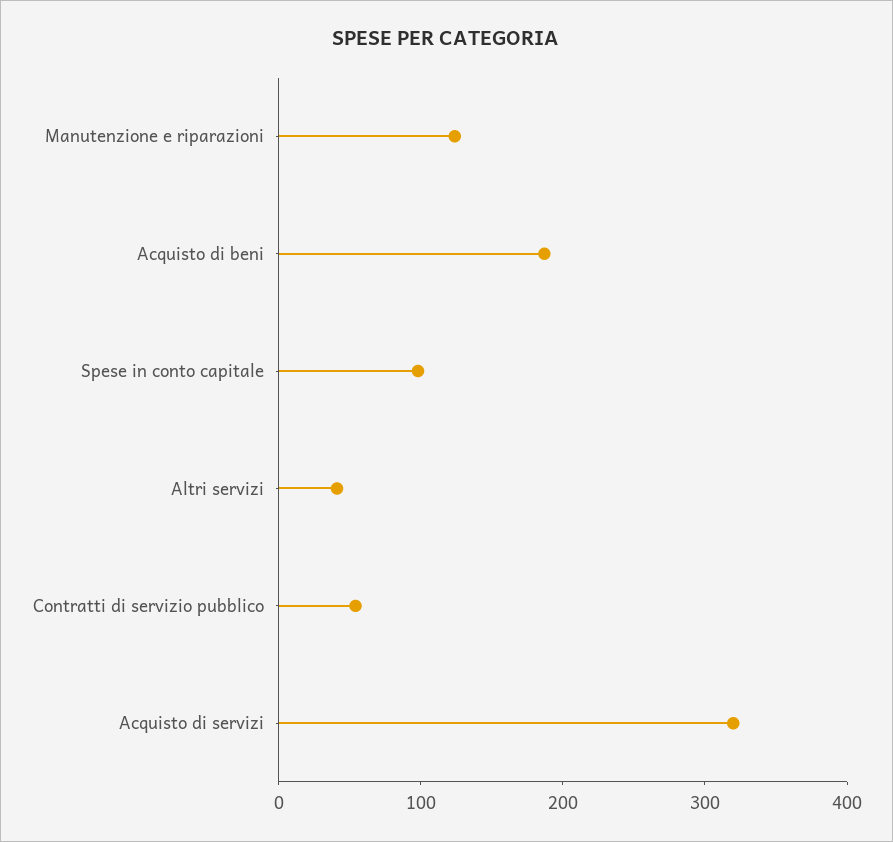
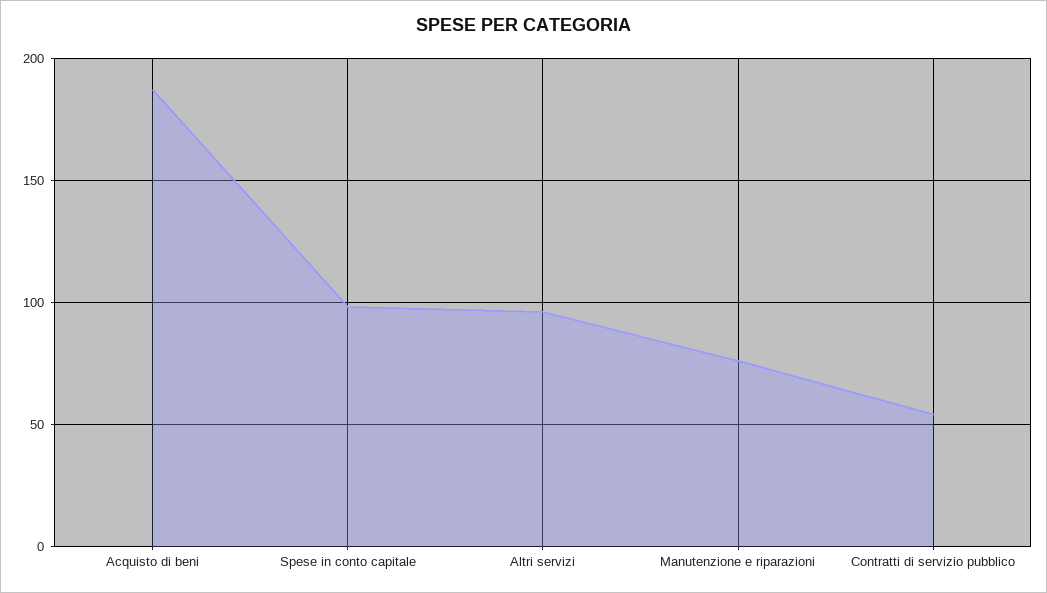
  {
-   "Manutenzione e riparazioni": 120,
+   "Manutenzione e riparazioni": 75,
    "Acquisto di beni": 185,
    "Spese in conto capitale": 100,
-   "Altri servizi": 40,
+   "Altri servizi": 95,
-   "Contratti di servizio pubblico": 55,
+   "Contratti di servizio pubblico": 55
-   "Acquisto di servizi": 320
  }

